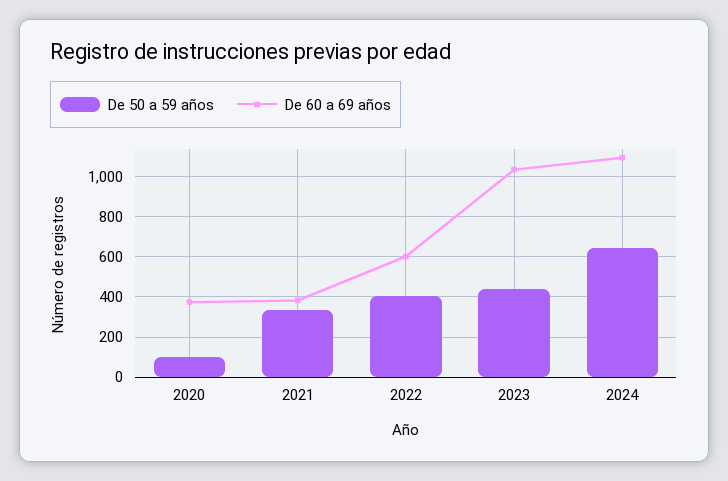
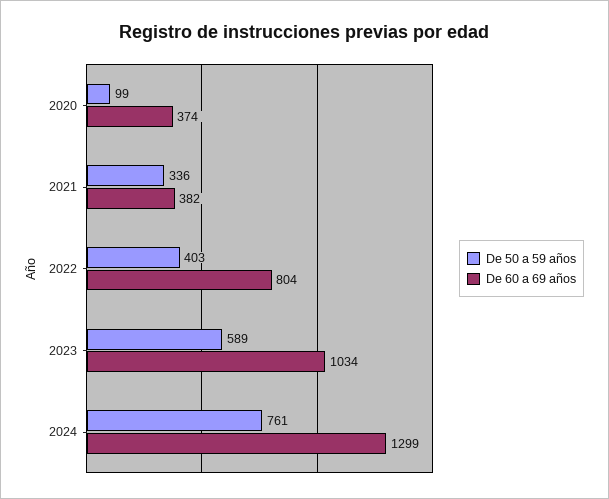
  {
    "De 50 a 59 años": {
      "2020": 99,
      "2021": 336,
      "2022": 403,
-     "2023": 450,
+     "2023": 589,
-     "2024": 650
+     "2024": 761
    },
    "De 60 a 69 años": {
      "2020": 374,
      "2021": 382,
-     "2022": 600,
+     "2022": 804,
      "2023": 1034,
-     "2024": 1100
+     "2024": 1299
    }
  }

